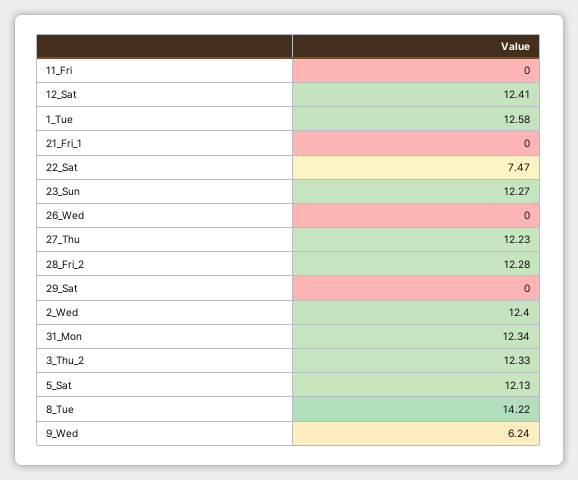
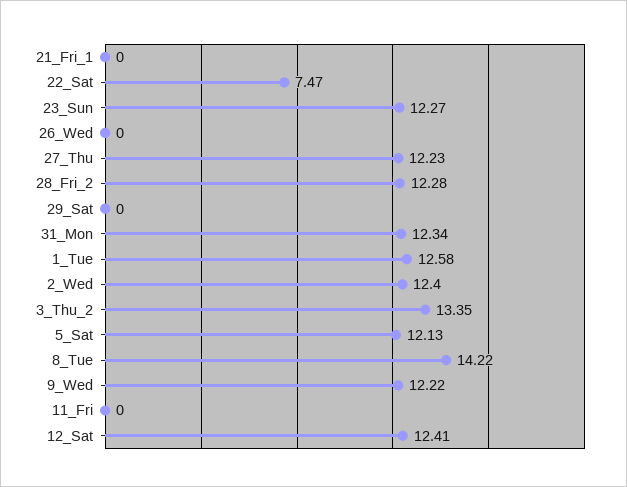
  {
    "11_Fri": 0,
    "12_Sat": 12.41,
    "1_Tue": 12.58,
    "21_Fri_1": 0,
    "22_Sat": 7.47,
    "23_Sun": 12.27,
    "26_Wed": 0,
    "27_Thu": 12.23,
    "28_Fri_2": 12.28,
    "29_Sat": 0,
    "2_Wed": 12.4,
    "31_Mon": 12.34,
-   "3_Thu_2": 12.33,
+   "3_Thu_2": 13.35,
    "5_Sat": 12.13,
    "8_Tue": 14.22,
-   "9_Wed": 6.24
+   "9_Wed": 12.22
  }

